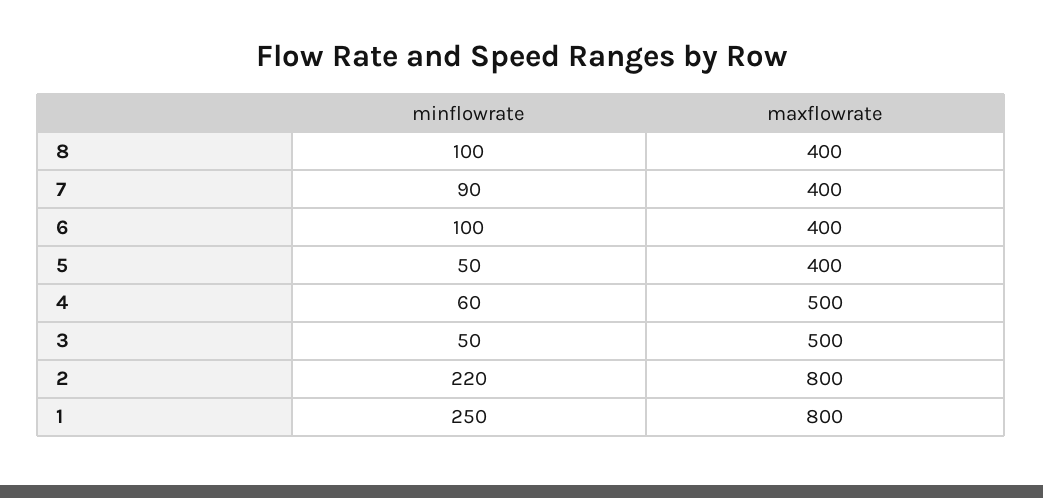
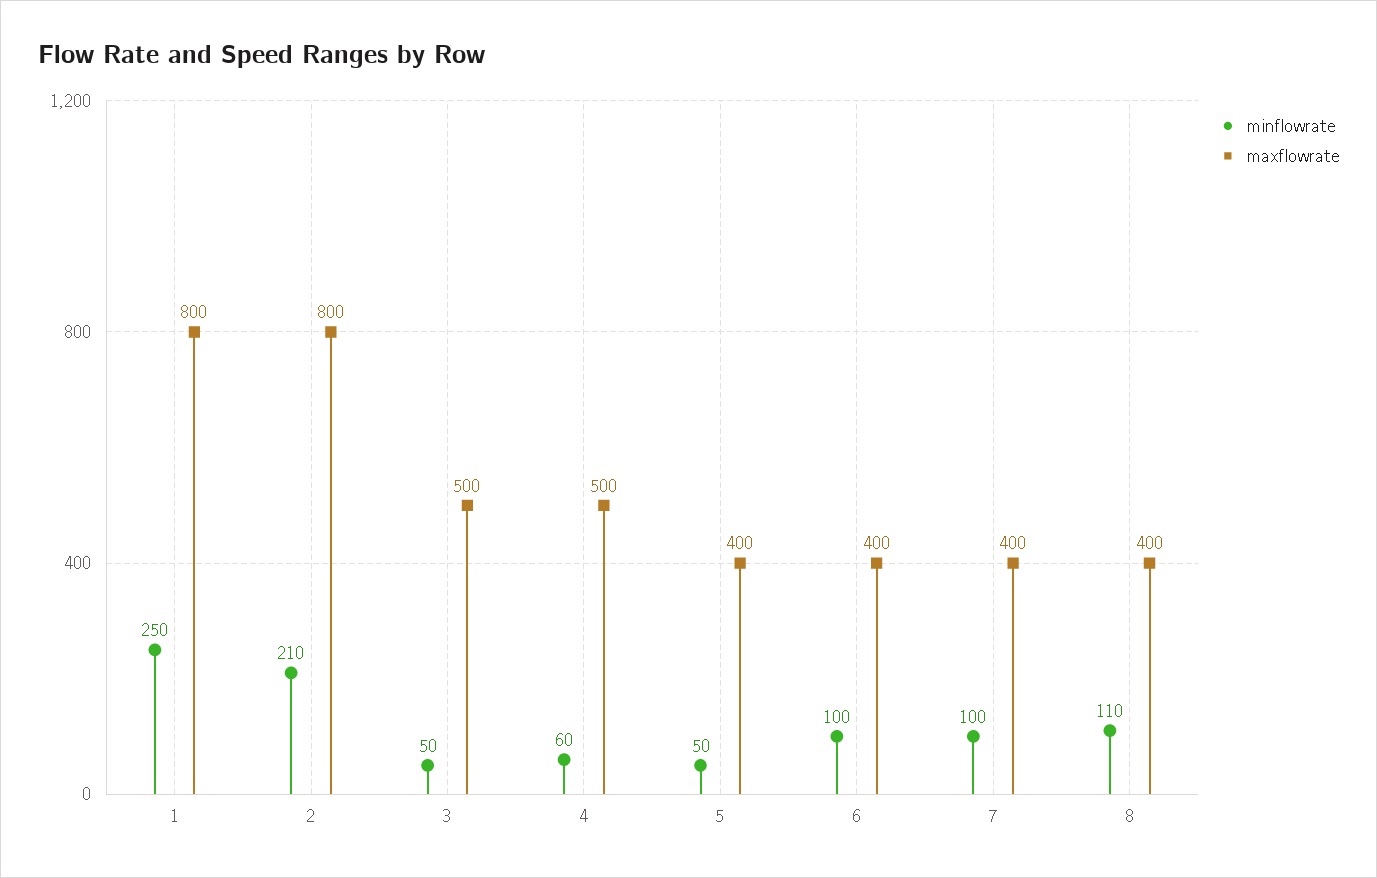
  {
    "minflowrate": {
-     "8": 100,
+     "8": 110,
-     "7": 90,
+     "7": 100,
      "6": 100,
      "5": 50,
      "4": 60,
      "3": 50,
-     "2": 220,
+     "2": 210,
      "1": 250
    },
    "maxflowrate": {
      "8": 400,
      "7": 400,
      "6": 400,
      "5": 400,
      "4": 500,
      "3": 500,
      "2": 800,
      "1": 800
    }
  }

